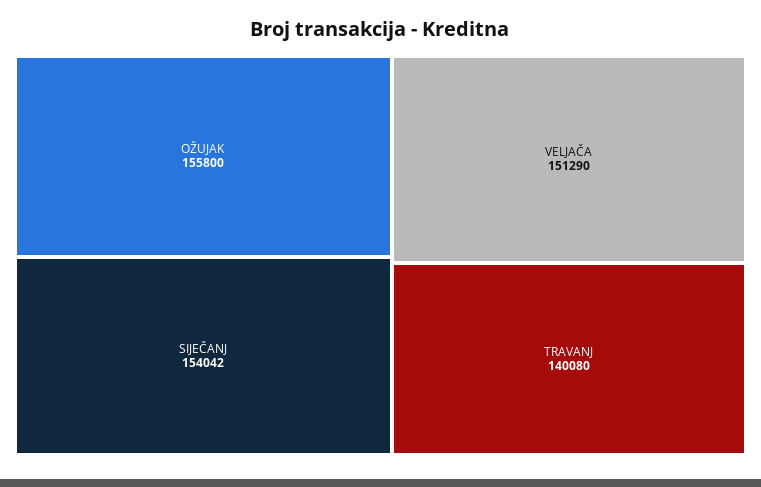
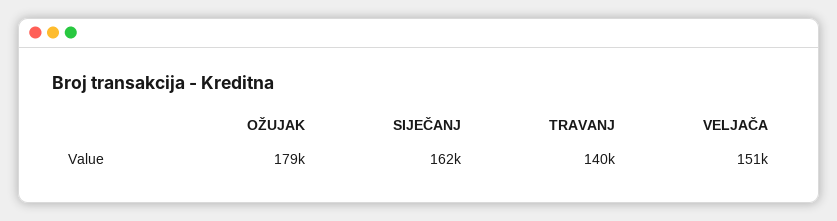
  {
-   "OŽUJAK": 155800,
+   "OŽUJAK": 179000,
-   "SIJEČANJ": 154042,
+   "SIJEČANJ": 162000,
    "VELJAČA": 151290,
    "TRAVANJ": 140080
  }

